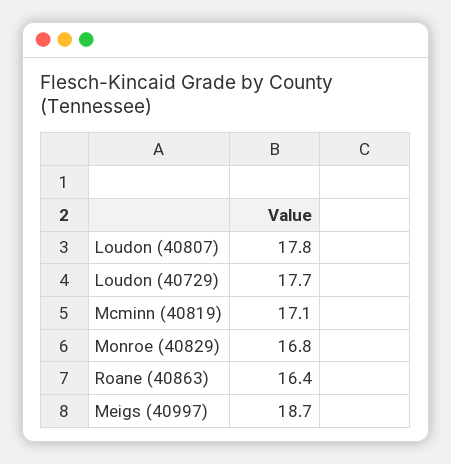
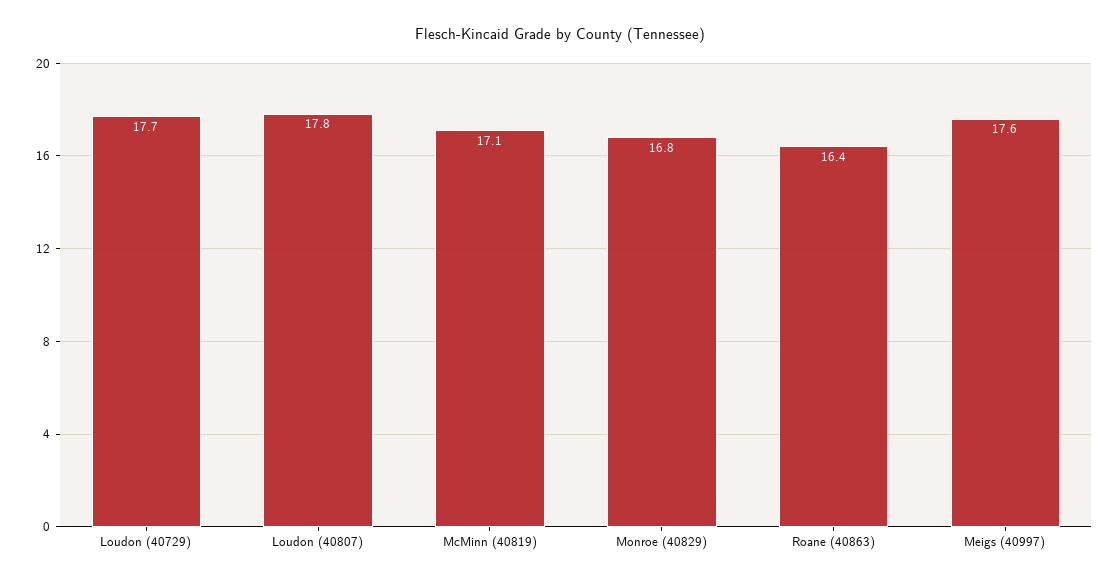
  {
    "Loudon (40807)": 17.8,
    "Loudon (40729)": 17.7,
    "Mcminn (40819)": 17.1,
    "Monroe (40829)": 16.8,
    "Roane (40863)": 16.4,
-   "Meigs (40997)": 18.7
+   "Meigs (40997)": 17.6
  }

